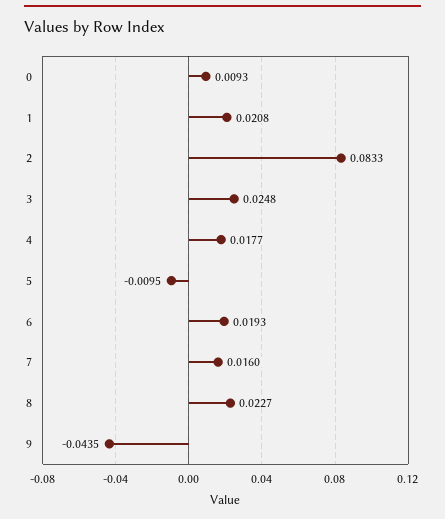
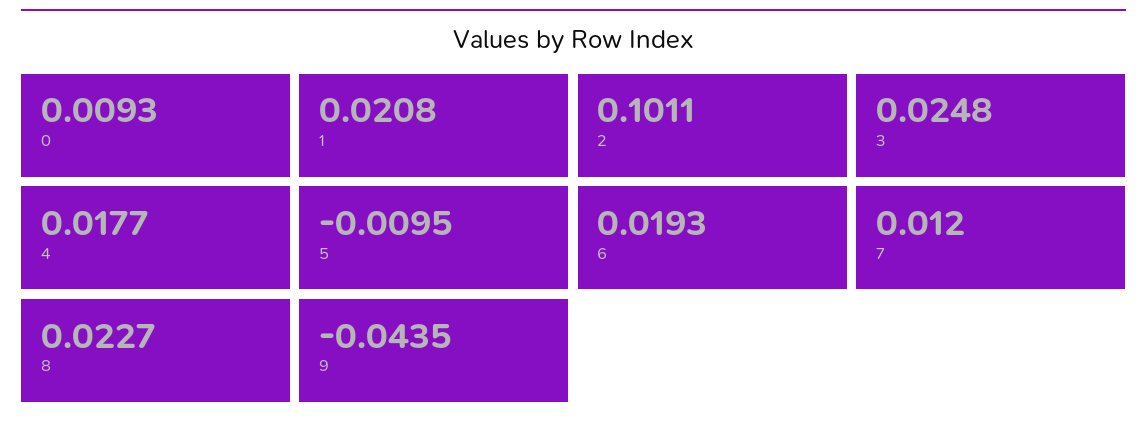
  {
    "0": 0.0093,
    "1": 0.0208,
-   "2": 0.0833,
+   "2": 0.1011,
    "3": 0.0248,
    "4": 0.0177,
    "5": -0.0095,
    "6": 0.0193,
-   "7": 0.016,
+   "7": 0.012,
    "8": 0.0227,
    "9": -0.0435
  }

